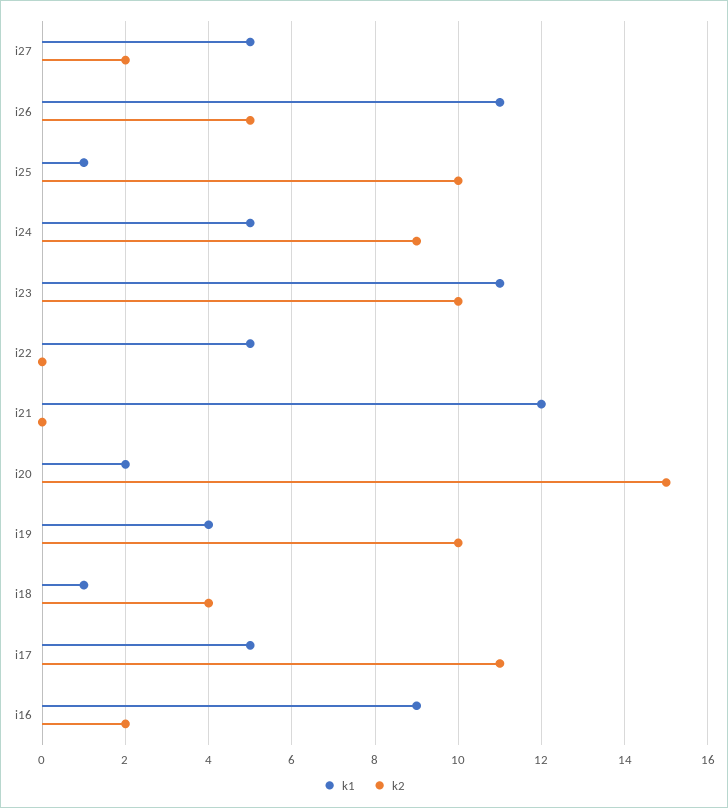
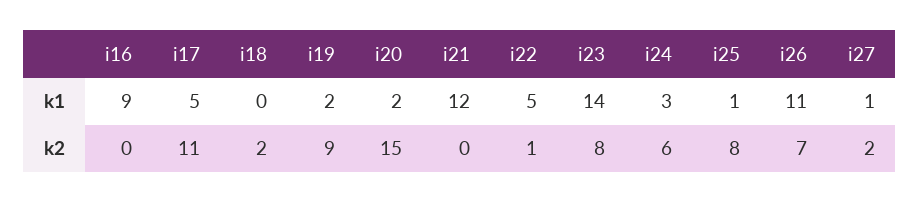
  {
    "k1": {
-     "i27": 5,
+     "i27": 1,
      "i26": 11,
      "i25": 1,
-     "i24": 5,
+     "i24": 3,
-     "i23": 11,
+     "i23": 14,
      "i22": 5,
      "i21": 12,
      "i20": 2,
-     "i19": 4,
+     "i19": 2,
-     "i18": 1,
+     "i18": 0,
      "i17": 5,
      "i16": 9
    },
    "k2": {
      "i27": 2,
-     "i26": 5,
+     "i26": 7,
-     "i25": 10,
+     "i25": 8,
-     "i24": 9,
+     "i24": 6,
-     "i23": 10,
+     "i23": 8,
-     "i22": 0,
+     "i22": 1,
      "i21": 0,
      "i20": 15,
-     "i19": 10,
+     "i19": 9,
-     "i18": 4,
+     "i18": 2,
      "i17": 11,
-     "i16": 2
+     "i16": 0
    }
  }

